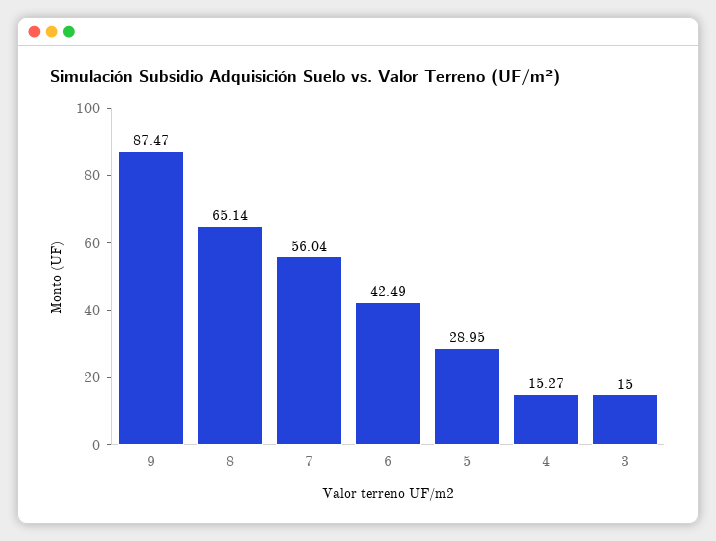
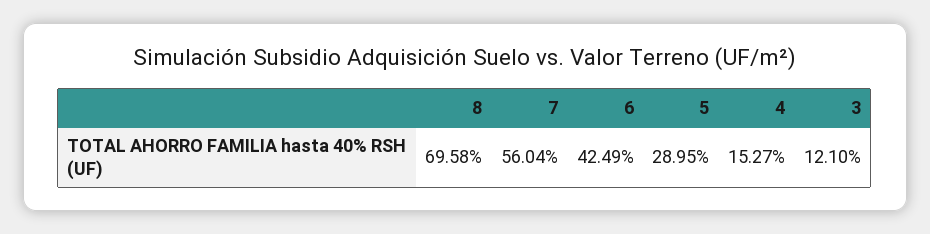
  {
-   "9": 87.47,
-   "8": 65.14,
+   "8": 69.58,
    "7": 56.04,
    "6": 42.49,
    "5": 28.95,
    "4": 15.27,
-   "3": 15
+   "3": 12.1
  }

